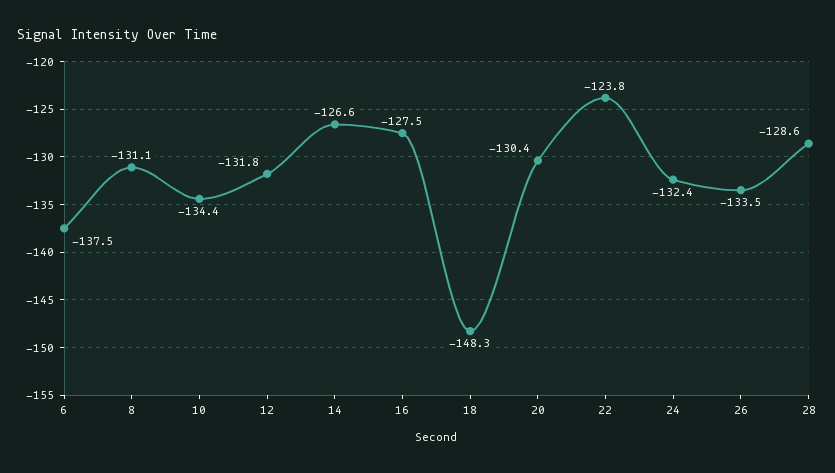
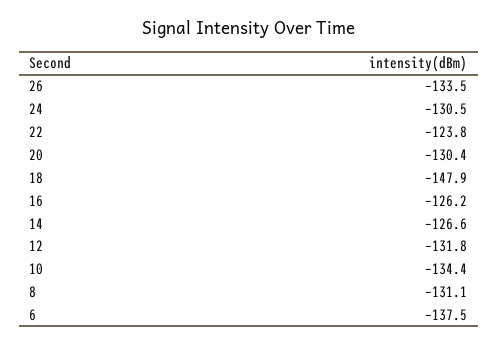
  {
    "6": -137.5,
    "8": -131.1,
    "10": -134.4,
    "12": -131.8,
    "14": -126.6,
-   "16": -127.5,
+   "16": -126.2,
-   "18": -148.3,
+   "18": -147.9,
    "20": -130.4,
    "22": -123.8,
-   "24": -132.4,
+   "24": -130.5,
-   "26": -133.5,
+   "26": -133.5
-   "28": -128.6
  }

